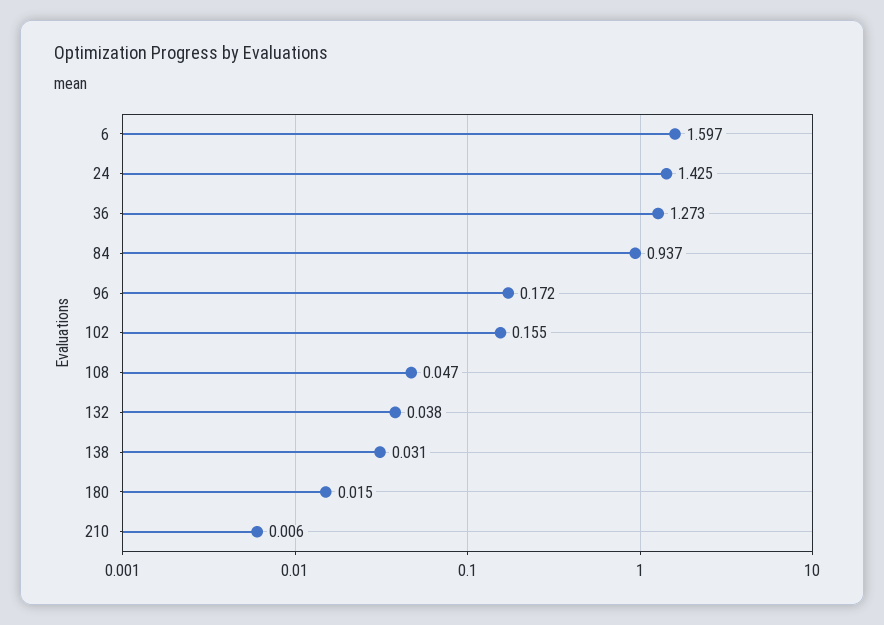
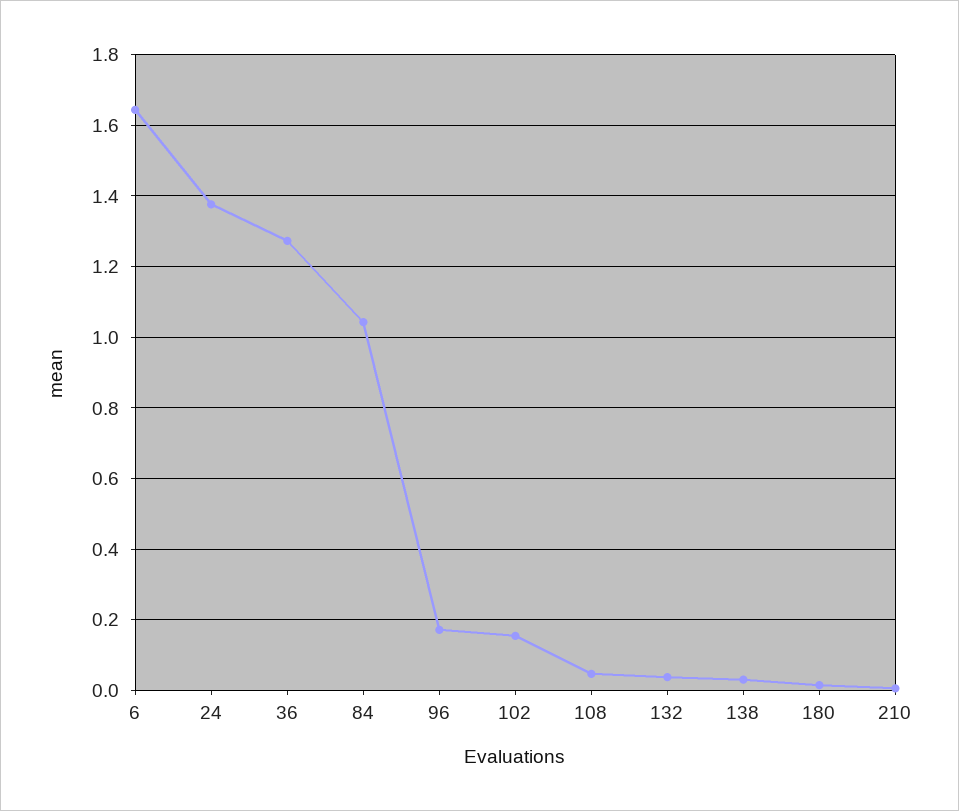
  {
-   "6": 1.597,
+   "6": 1.64,
-   "24": 1.425,
+   "24": 1.38,
    "36": 1.273,
-   "84": 0.937,
+   "84": 1.04,
    "96": 0.172,
    "102": 0.155,
    "108": 0.047,
    "132": 0.038,
    "138": 0.031,
    "180": 0.015,
    "210": 0.006
  }

